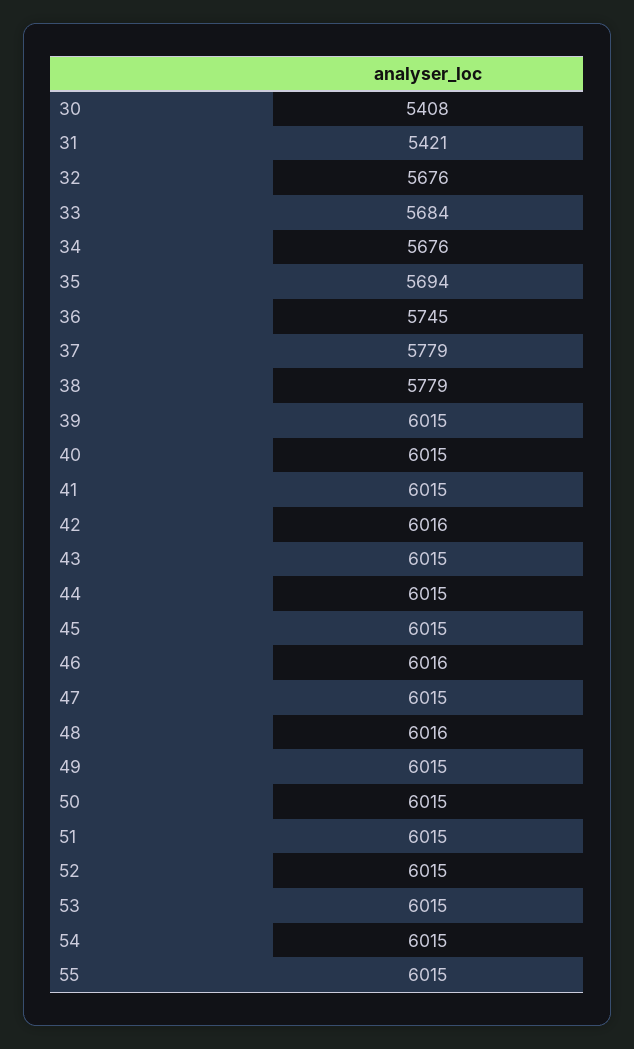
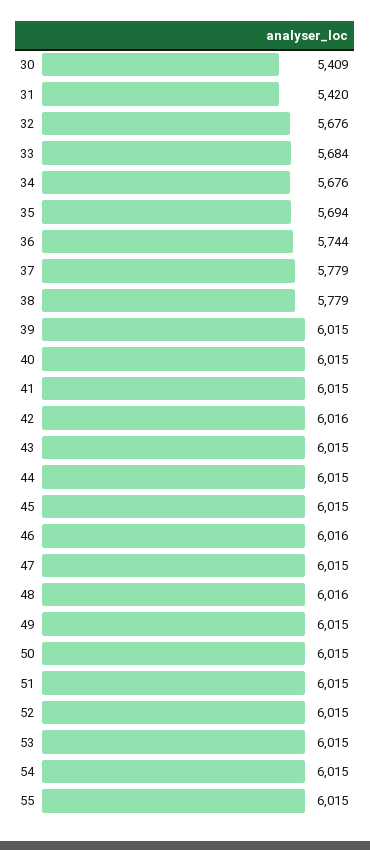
  {
-   "30": 5408,
+   "30": 5409,
-   "31": 5421,
+   "31": 5420,
    "32": 5676,
    "33": 5684,
    "34": 5676,
    "35": 5694,
-   "36": 5745,
+   "36": 5744,
    "37": 5779,
    "38": 5779,
    "39": 6015,
    "40": 6015,
    "41": 6015,
    "42": 6016,
    "43": 6015,
    "44": 6015,
    "45": 6015,
    "46": 6016,
    "47": 6015,
    "48": 6016,
    "49": 6015,
    "50": 6015,
    "51": 6015,
    "52": 6015,
    "53": 6015,
    "54": 6015,
    "55": 6015
  }

